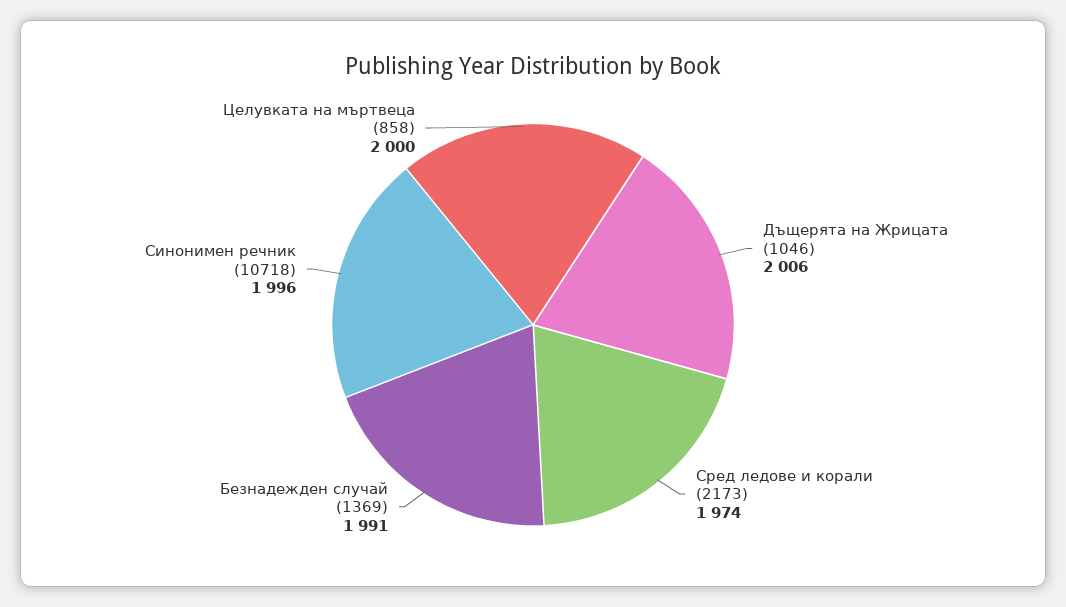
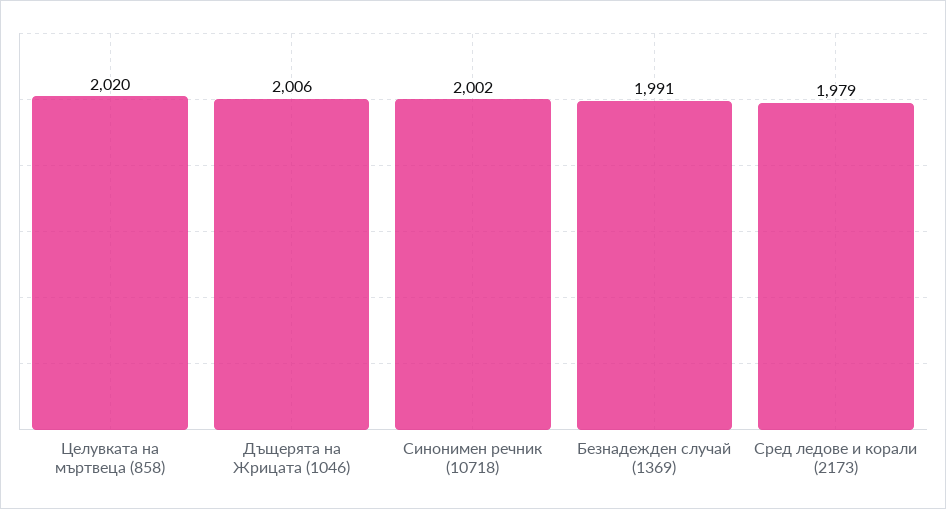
  {
    "Дъщерята на Жрицата (1046)": 2006,
-   "Сред ледове и корали (2173)": 1974,
+   "Сред ледове и корали (2173)": 1979,
    "Безнадежден случай (1369)": 1991,
-   "Синонимен речник (10718)": 1996,
+   "Синонимен речник (10718)": 2002,
-   "Целувката на мъртвеца (858)": 2000
+   "Целувката на мъртвеца (858)": 2020
  }

